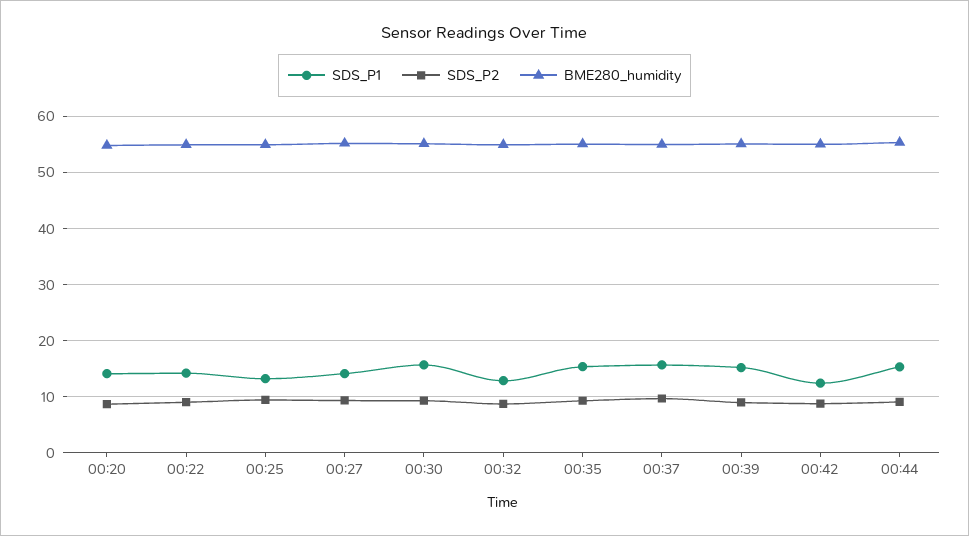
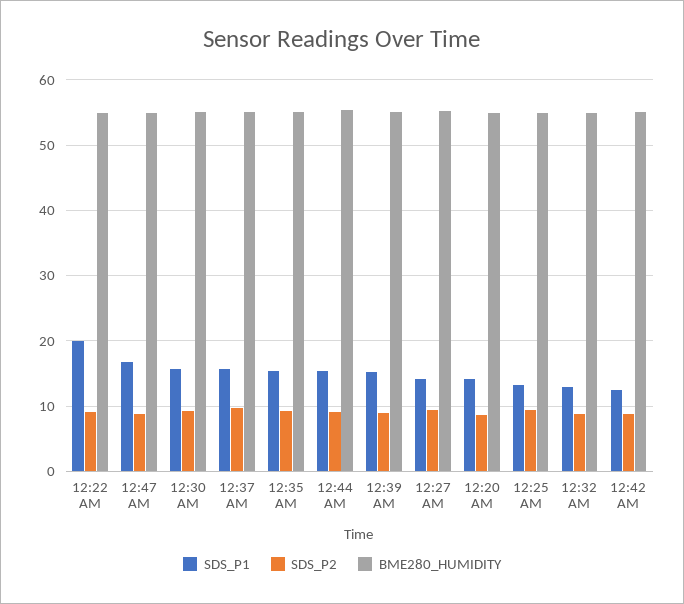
  {
    "SDS_P1": {
      "00:20": 14,
-     "00:22": 14,
+     "00:22": 20,
      "00:25": 13,
      "00:27": 14,
      "00:30": 16,
      "00:32": 13,
      "00:35": 15,
      "00:37": 16,
      "00:39": 15,
      "00:42": 12,
-     "00:44": 15
+     "00:44": 15,
+     "12:47 AM": 17
    },
    "SDS_P2": {
      "00:20": 9,
      "00:22": 9,
      "00:25": 9,
      "00:27": 9,
      "00:30": 9,
      "00:32": 9,
      "00:35": 9,
      "00:37": 10,
      "00:39": 9,
      "00:42": 9,
-     "00:44": 9
+     "00:44": 9,
+     "12:47 AM": 9
    },
    "BME280_humidity": {
      "00:20": 55,
      "00:22": 55,
      "00:25": 55,
      "00:27": 55,
      "00:30": 55,
      "00:32": 55,
      "00:35": 55,
      "00:37": 55,
      "00:39": 55,
      "00:42": 55,
-     "00:44": 55
+     "00:44": 55,
+     "12:47 AM": 55
    }
  }

